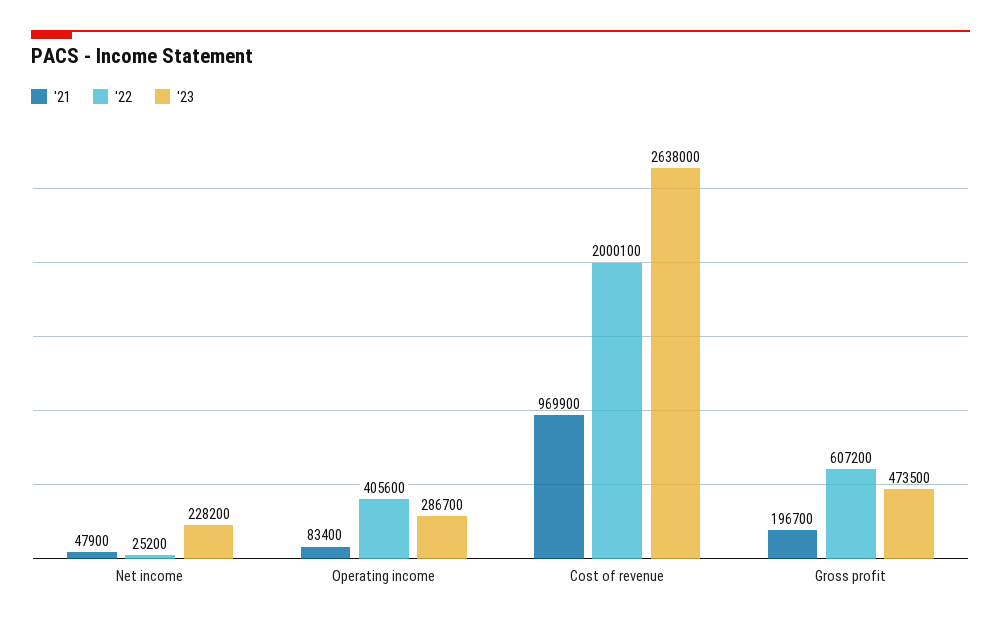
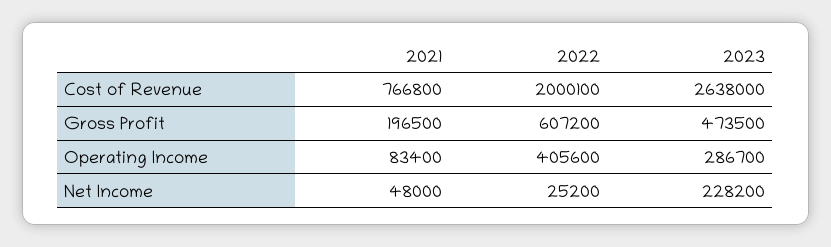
  {
    "'21": {
-     "Net income": 47900,
+     "Net income": 48000,
      "Operating income": 83400,
-     "Cost of revenue": 969900,
+     "Cost of revenue": 766800,
-     "Gross profit": 196700
+     "Gross profit": 196500
    },
    "'22": {
      "Net income": 25200,
      "Operating income": 405600,
      "Cost of revenue": 2000100,
      "Gross profit": 607200
    },
    "'23": {
      "Net income": 228200,
      "Operating income": 286700,
      "Cost of revenue": 2638000,
      "Gross profit": 473500
    }
  }

